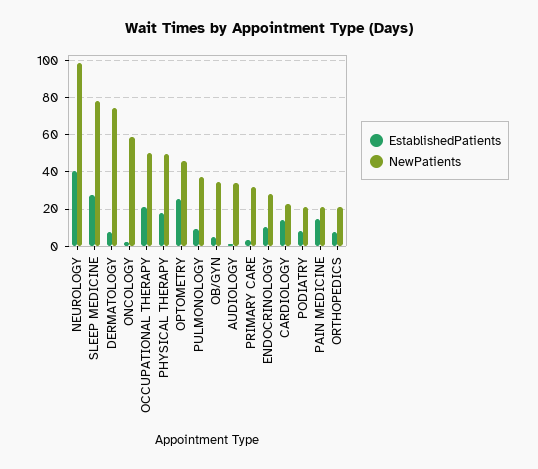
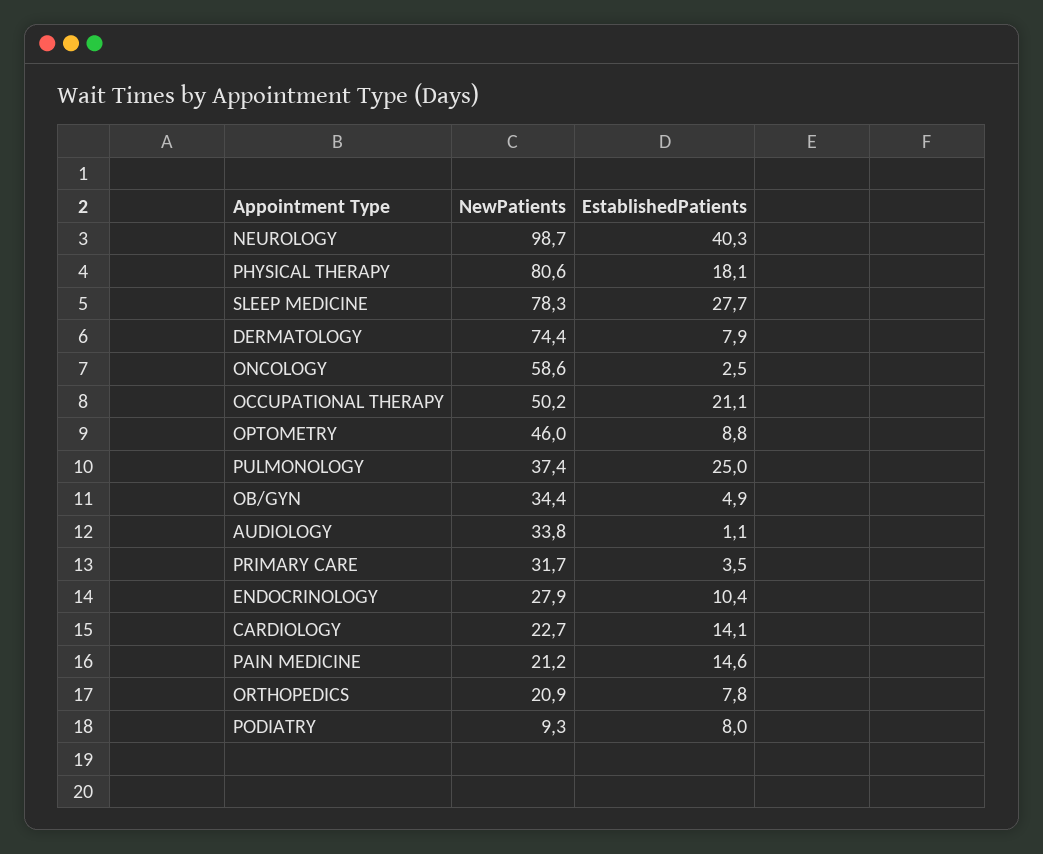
  {
    "EstablishedPatients": {
      "NEUROLOGY": 40.3,
      "SLEEP MEDICINE": 27.7,
      "DERMATOLOGY": 7.9,
      "ONCOLOGY": 2.5,
      "OCCUPATIONAL THERAPY": 21.1,
      "PHYSICAL THERAPY": 18.1,
-     "OPTOMETRY": 25,
+     "OPTOMETRY": 8.8,
-     "PULMONOLOGY": 10,
+     "PULMONOLOGY": 25,
      "OB/GYN": 4.9,
      "AUDIOLOGY": 1.1,
      "PRIMARY CARE": 3.5,
      "ENDOCRINOLOGY": 10.4,
      "CARDIOLOGY": 14.1,
      "PODIATRY": 8,
      "PAIN MEDICINE": 14.6,
      "ORTHOPEDICS": 7.8
    },
    "NewPatients": {
      "NEUROLOGY": 98.7,
      "SLEEP MEDICINE": 78.3,
      "DERMATOLOGY": 74.4,
      "ONCOLOGY": 58.6,
      "OCCUPATIONAL THERAPY": 50.2,
-     "PHYSICAL THERAPY": 50,
+     "PHYSICAL THERAPY": 80.6,
      "OPTOMETRY": 46,
      "PULMONOLOGY": 37.4,
      "OB/GYN": 34.4,
      "AUDIOLOGY": 33.8,
      "PRIMARY CARE": 31.7,
      "ENDOCRINOLOGY": 27.9,
      "CARDIOLOGY": 22.7,
-     "PODIATRY": 20,
+     "PODIATRY": 9.3,
      "PAIN MEDICINE": 21.2,
      "ORTHOPEDICS": 20.9
    }
  }

